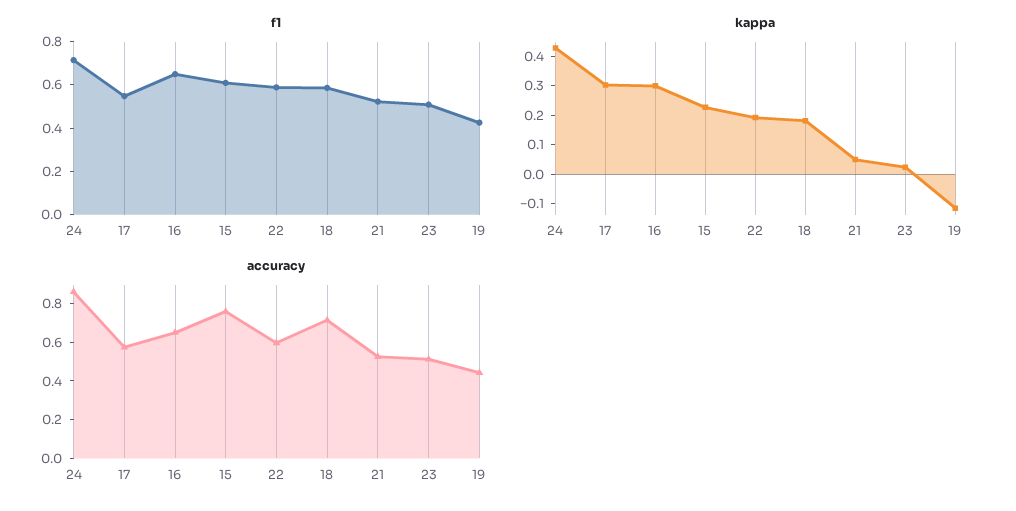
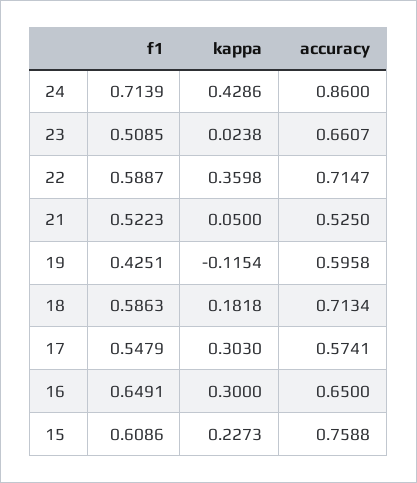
  {
    "f1": {
      "24": 0.7139,
      "17": 0.5479,
      "16": 0.6491,
      "15": 0.6086,
      "22": 0.5887,
      "18": 0.5863,
      "21": 0.5223,
      "23": 0.5085,
      "19": 0.4251
    },
    "kappa": {
      "24": 0.4286,
      "17": 0.303,
      "16": 0.3,
      "15": 0.2273,
-     "22": 0.2,
+     "22": 0.3598,
      "18": 0.1818,
      "21": 0.05,
      "23": 0.0238,
      "19": -0.1154
    },
    "accuracy": {
      "24": 0.86,
      "17": 0.5741,
      "16": 0.65,
      "15": 0.7588,
-     "22": 0.6,
+     "22": 0.7147,
      "18": 0.7134,
      "21": 0.525,
-     "23": 0.5,
+     "23": 0.6607,
-     "19": 0.45
+     "19": 0.5958
    }
  }

